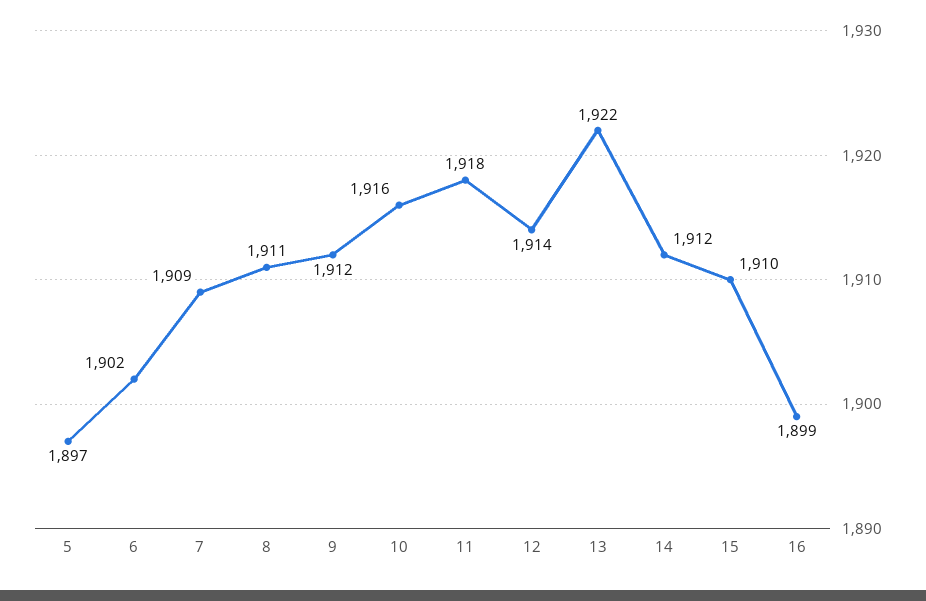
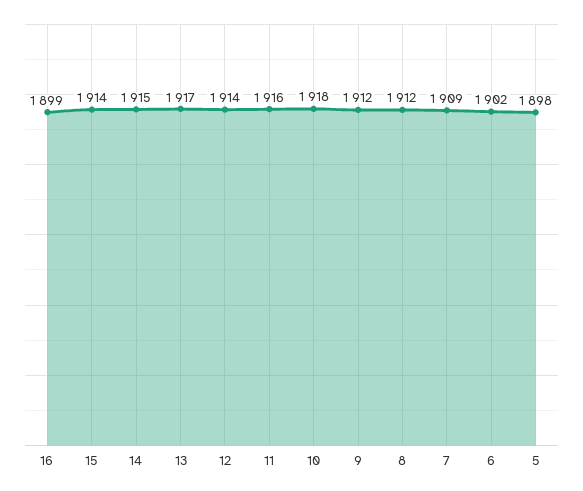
  {
-   "5": 1897,
+   "5": 1898,
    "6": 1902,
    "7": 1909,
-   "8": 1911,
+   "8": 1912,
    "9": 1912,
-   "10": 1916,
+   "10": 1918,
-   "11": 1918,
+   "11": 1916,
    "12": 1914,
-   "13": 1922,
+   "13": 1917,
-   "14": 1912,
+   "14": 1915,
-   "15": 1910,
+   "15": 1914,
    "16": 1899
  }

